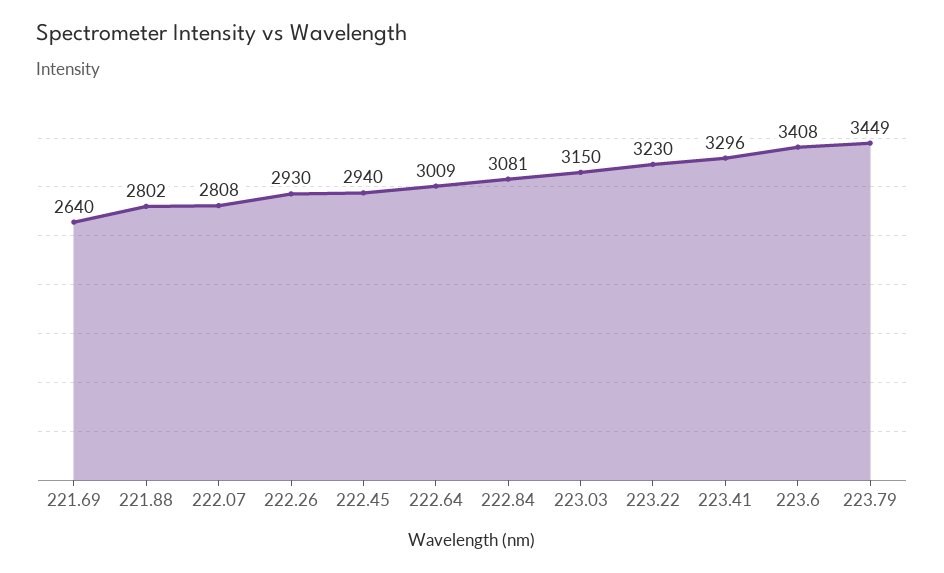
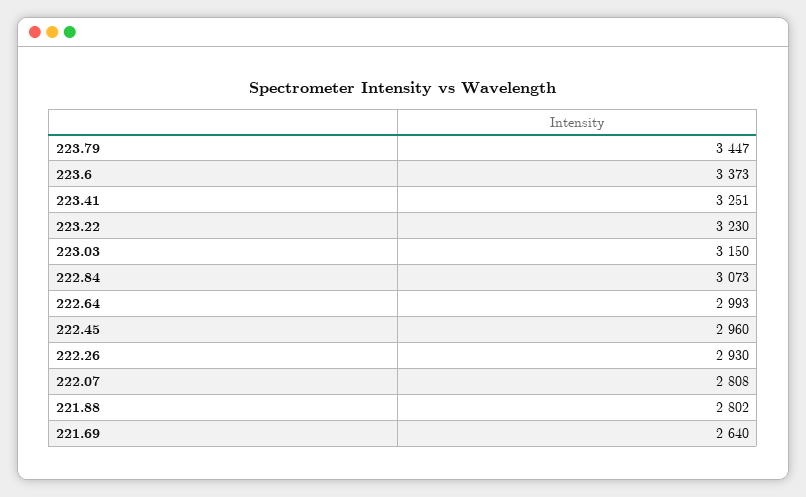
  {
    "221.69": 2640,
    "221.88": 2802,
    "222.07": 2808,
    "222.26": 2930,
-   "222.45": 2940,
+   "222.45": 2960,
-   "222.64": 3009,
+   "222.64": 2993,
-   "222.84": 3081,
+   "222.84": 3073,
    "223.03": 3150,
    "223.22": 3230,
-   "223.41": 3296,
+   "223.41": 3251,
-   "223.6": 3408,
+   "223.6": 3373,
-   "223.79": 3449
+   "223.79": 3447
  }

